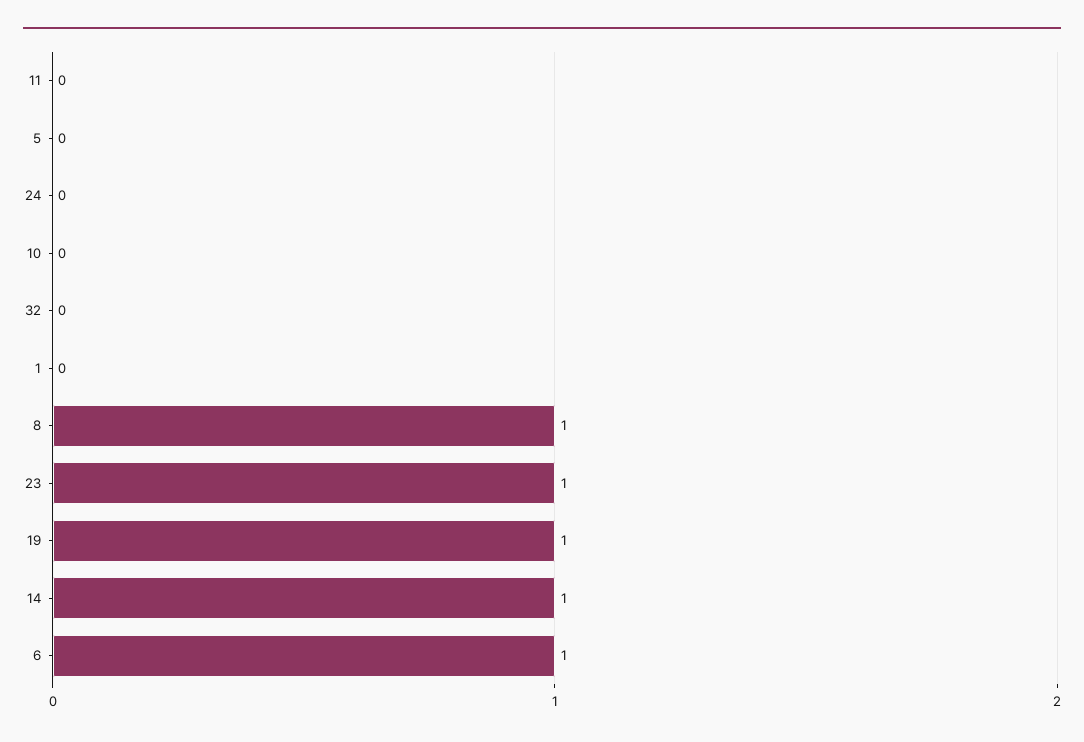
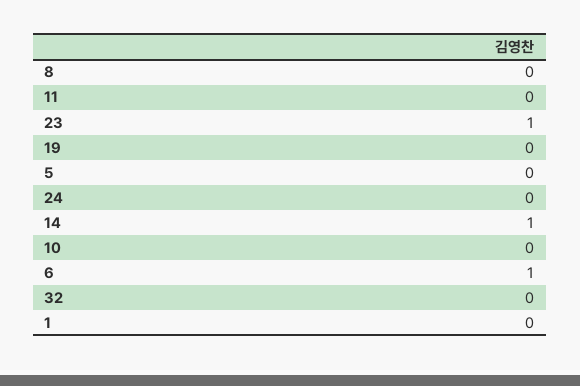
  {
    "11": 0,
    "5": 0,
    "24": 0,
    "10": 0,
    "32": 0,
    "1": 0,
-   "8": 1,
+   "8": 0,
    "23": 1,
-   "19": 1,
+   "19": 0,
    "14": 1,
    "6": 1
  }

